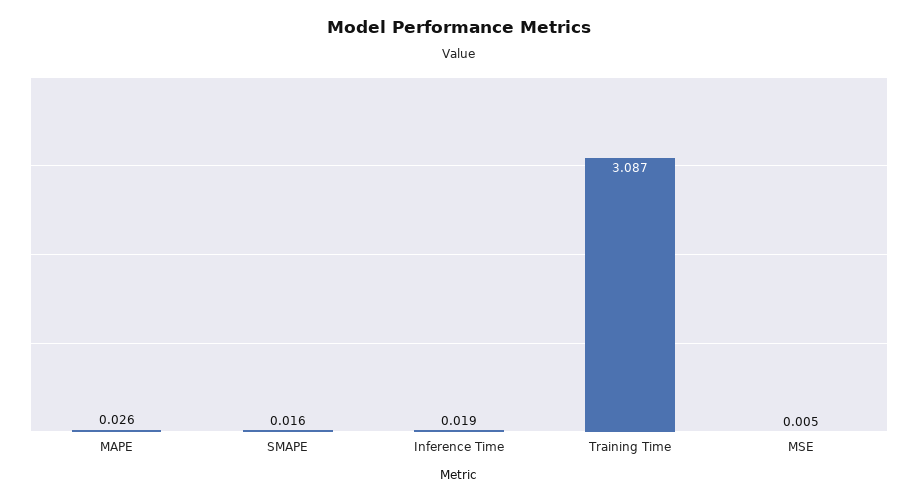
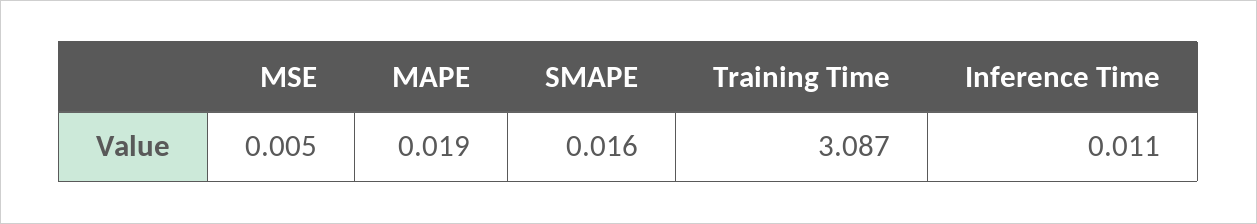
  {
-   "MAPE": 0.026,
+   "MAPE": 0.019,
    "SMAPE": 0.016,
-   "Inference Time": 0.019,
+   "Inference Time": 0.011,
    "Training Time": 3.087,
    "MSE": 0.005
  }

